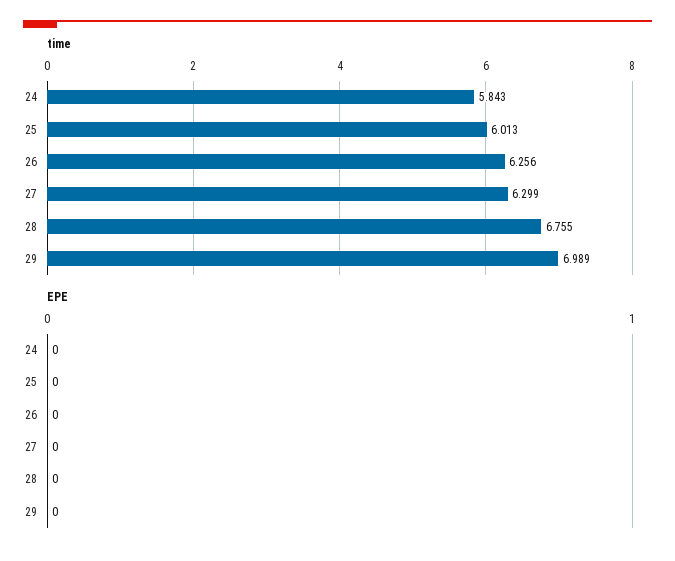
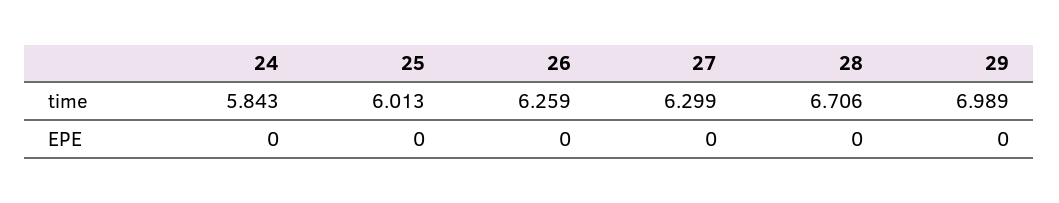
  {
    "time": {
      "24": 5.843,
      "25": 6.013,
-     "26": 6.256,
+     "26": 6.259,
      "27": 6.299,
-     "28": 6.755,
+     "28": 6.706,
      "29": 6.989
    },
    "EPE": {
      "24": 0,
      "25": 0,
      "26": 0,
      "27": 0,
      "28": 0,
      "29": 0
    }
  }

